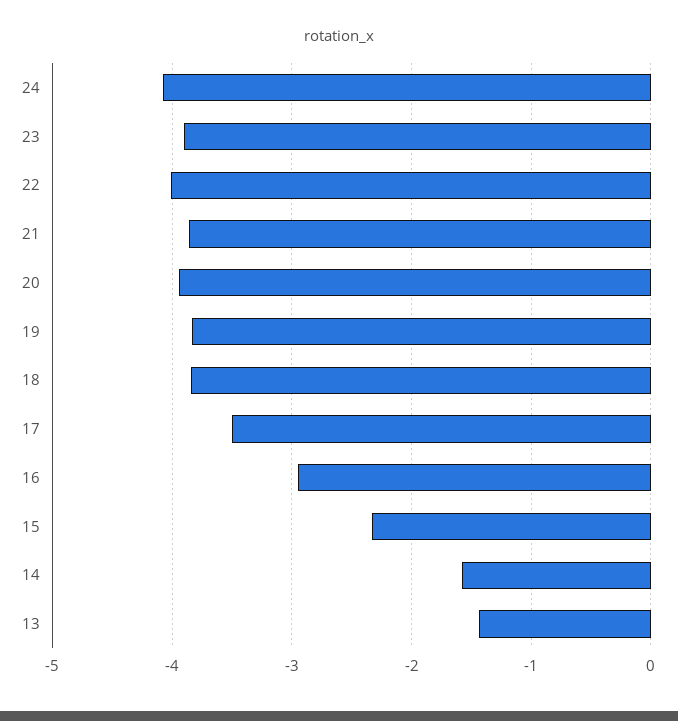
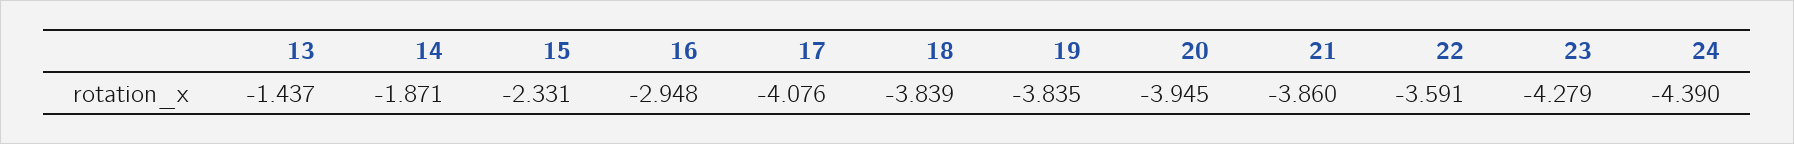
  {
-   "24": -4.1,
+   "24": -4.39,
-   "23": -3.9,
+   "23": -4.279,
-   "22": -4,
+   "22": -3.591,
    "21": -3.86,
    "20": -3.945,
    "19": -3.835,
    "18": -3.839,
-   "17": -3.5,
+   "17": -4.076,
    "16": -2.948,
    "15": -2.331,
-   "14": -1.6,
+   "14": -1.871,
    "13": -1.437
  }

